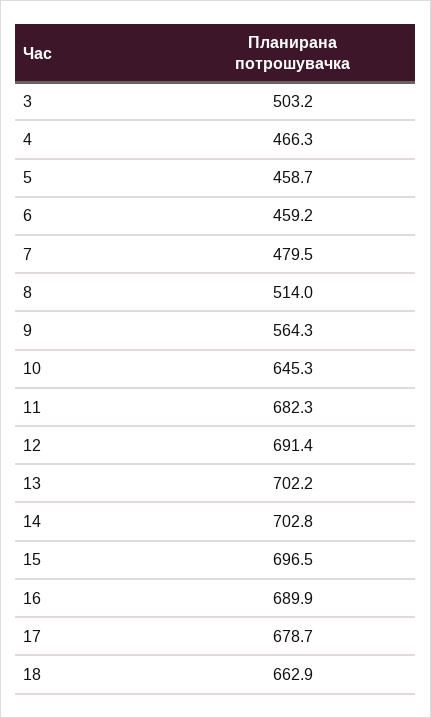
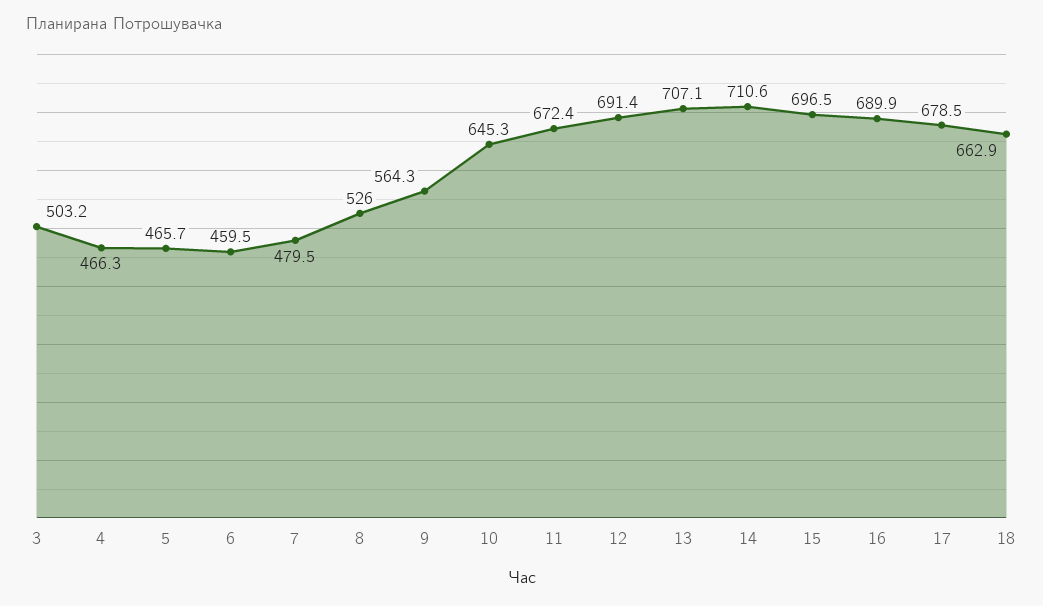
  {
    "3": 503.2,
    "4": 466.3,
-   "5": 458.7,
+   "5": 465.7,
-   "6": 459.2,
+   "6": 459.5,
    "7": 479.5,
-   "8": 514,
+   "8": 526,
    "9": 564.3,
    "10": 645.3,
-   "11": 682.3,
+   "11": 672.4,
    "12": 691.4,
-   "13": 702.2,
+   "13": 707.1,
-   "14": 702.8,
+   "14": 710.6,
    "15": 696.5,
    "16": 689.9,
-   "17": 678.7,
+   "17": 678.5,
    "18": 662.9
  }

